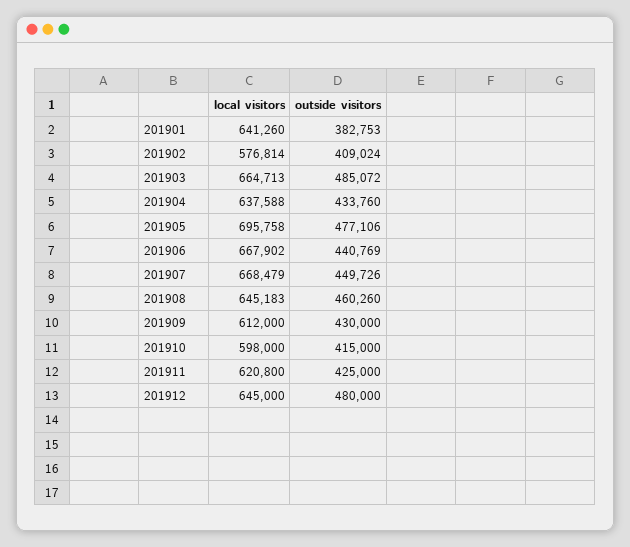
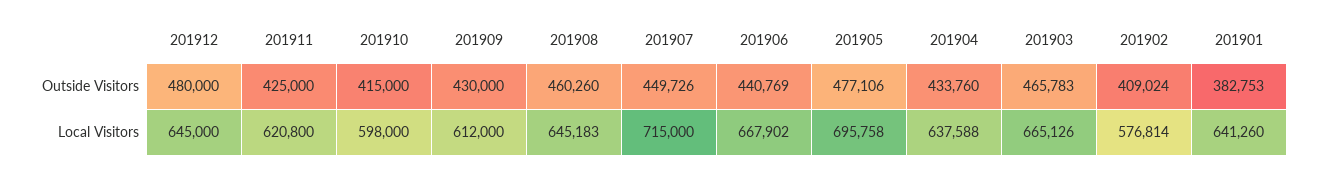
  {
    "local visitors": {
      "201901": 641260,
      "201902": 576814,
-     "201903": 664713,
+     "201903": 665126,
      "201904": 637588,
      "201905": 695758,
      "201906": 667902,
-     "201907": 668479,
+     "201907": 715000,
      "201908": 645183,
      "201909": 612000,
      "201910": 598000,
      "201911": 620800,
      "201912": 645000
    },
    "outside visitors": {
      "201901": 382753,
      "201902": 409024,
-     "201903": 485072,
+     "201903": 465783,
      "201904": 433760,
      "201905": 477106,
      "201906": 440769,
      "201907": 449726,
      "201908": 460260,
      "201909": 430000,
      "201910": 415000,
      "201911": 425000,
      "201912": 480000
    }
  }

